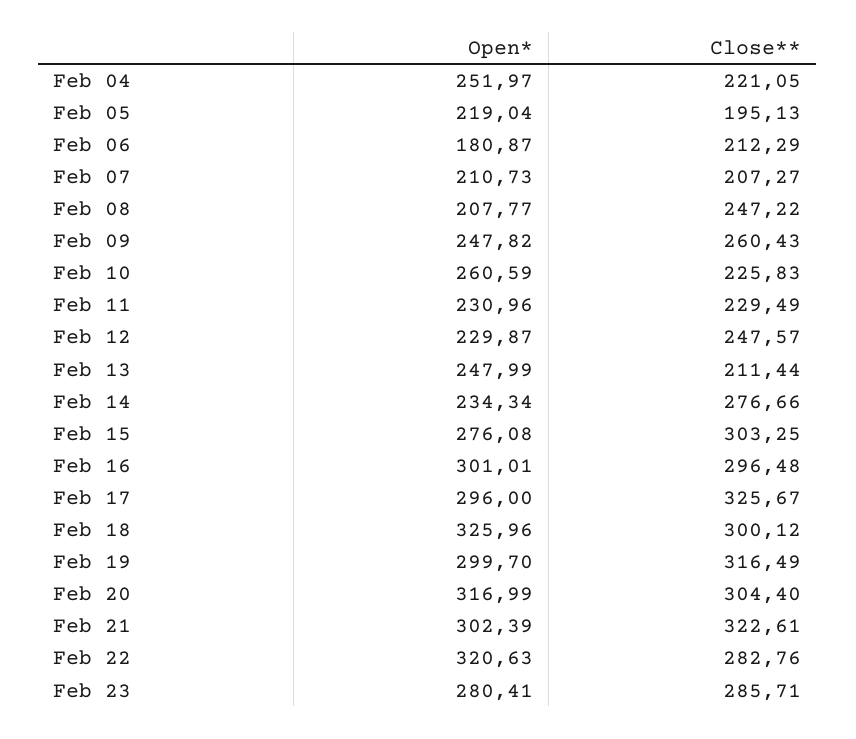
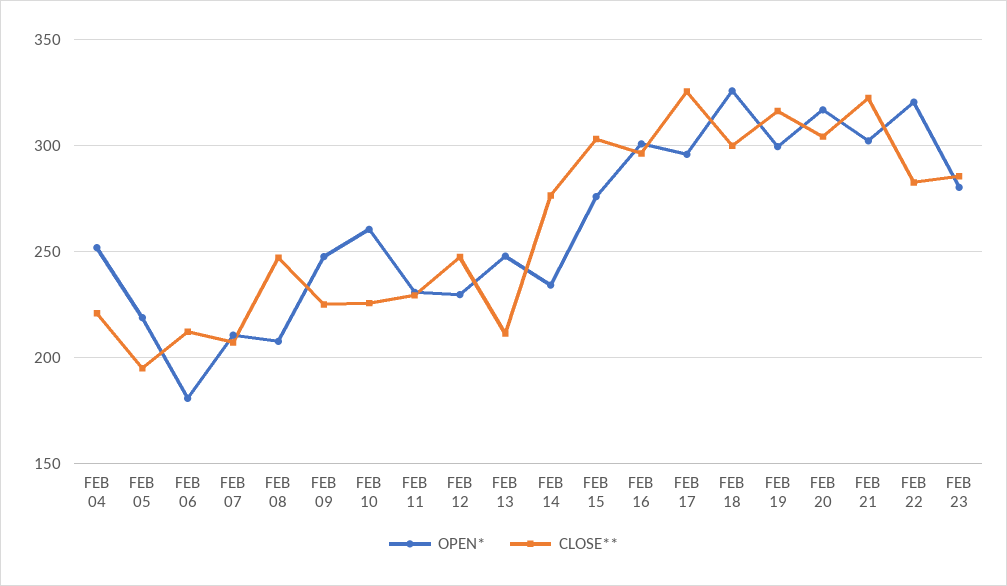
  {
    "Open*": {
      "Feb 04": 251.97,
      "Feb 05": 219.04,
      "Feb 06": 180.87,
      "Feb 07": 210.73,
      "Feb 08": 207.77,
      "Feb 09": 247.82,
      "Feb 10": 260.59,
      "Feb 11": 230.96,
      "Feb 12": 229.87,
      "Feb 13": 247.99,
      "Feb 14": 234.34,
      "Feb 15": 276.08,
      "Feb 16": 301.01,
      "Feb 17": 296,
      "Feb 18": 325.96,
      "Feb 19": 299.7,
      "Feb 20": 316.99,
      "Feb 21": 302.39,
      "Feb 22": 320.63,
      "Feb 23": 280.41
    },
    "Close**": {
      "Feb 04": 221.05,
      "Feb 05": 195.13,
      "Feb 06": 212.29,
      "Feb 07": 207.27,
      "Feb 08": 247.22,
-     "Feb 09": 260.43,
+     "Feb 09": 225,
      "Feb 10": 225.83,
      "Feb 11": 229.49,
      "Feb 12": 247.57,
      "Feb 13": 211.44,
      "Feb 14": 276.66,
      "Feb 15": 303.25,
      "Feb 16": 296.48,
      "Feb 17": 325.67,
      "Feb 18": 300.12,
      "Feb 19": 316.49,
      "Feb 20": 304.4,
      "Feb 21": 322.61,
      "Feb 22": 282.76,
      "Feb 23": 285.71
    }
  }

